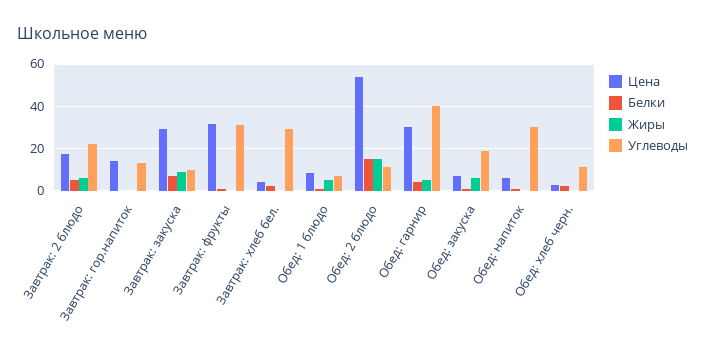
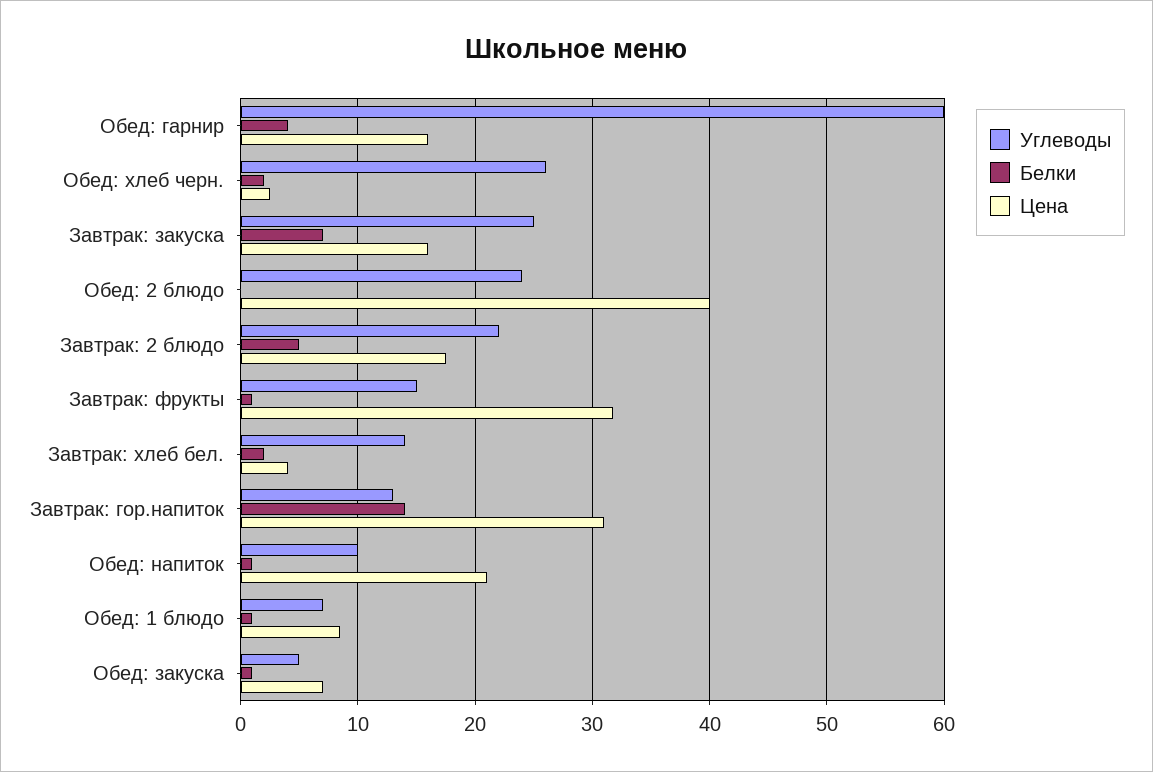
  {
    "Цена": {
      "Завтрак: 2 блюдо": 18,
-     "Завтрак: гор.напиток": 15,
+     "Завтрак: гор.напиток": 31,
-     "Завтрак: закуска": 30,
+     "Завтрак: закуска": 16,
      "Завтрак: фрукты": 32,
      "Завтрак: хлеб бел.": 4,
      "Обед: 1 блюдо": 9,
-     "Обед: 2 блюдо": 55,
+     "Обед: 2 блюдо": 40,
-     "Обед: гарнир": 30,
+     "Обед: гарнир": 16,
      "Обед: закуска": 7,
-     "Обед: напиток": 5,
+     "Обед: напиток": 21,
      "Обед: хлеб черн.": 3
    },
    "Белки": {
      "Завтрак: 2 блюдо": 5,
-     "Завтрак: гор.напиток": 0,
+     "Завтрак: гор.напиток": 14,
      "Завтрак: закуска": 7,
      "Завтрак: фрукты": 1,
      "Завтрак: хлеб бел.": 2,
      "Обед: 1 блюдо": 1,
-     "Обед: 2 блюдо": 15,
+     "Обед: 2 блюдо": 0,
      "Обед: гарнир": 4,
      "Обед: закуска": 1,
      "Обед: напиток": 1,
      "Обед: хлеб черн.": 2
    },
-   "Жиры": {
-     "Завтрак: 2 блюдо": 5,
-     "Завтрак: гор.напиток": 0,
-     "Завтрак: закуска": 10,
-     "Завтрак: фрукты": 0,
-     "Завтрак: хлеб бел.": 0,
-     "Обед: 1 блюдо": 5,
-     "Обед: 2 блюдо": 15,
-     "Обед: гарнир": 5,
-     "Обед: закуска": 5,
-     "Обед: напиток": 0,
-     "Обед: хлеб черн.": 0
-   },
    "Углеводы": {
      "Завтрак: 2 блюдо": 22,
      "Завтрак: гор.напиток": 13,
-     "Завтрак: закуска": 10,
+     "Завтрак: закуска": 25,
-     "Завтрак: фрукты": 30,
+     "Завтрак: фрукты": 15,
-     "Завтрак: хлеб бел.": 30,
+     "Завтрак: хлеб бел.": 14,
      "Обед: 1 блюдо": 7,
-     "Обед: 2 блюдо": 10,
+     "Обед: 2 блюдо": 24,
-     "Обед: гарнир": 40,
+     "Обед: гарнир": 60,
-     "Обед: закуска": 20,
+     "Обед: закуска": 5,
-     "Обед: напиток": 30,
+     "Обед: напиток": 10,
-     "Обед: хлеб черн.": 10
+     "Обед: хлеб черн.": 26
    }
  }

